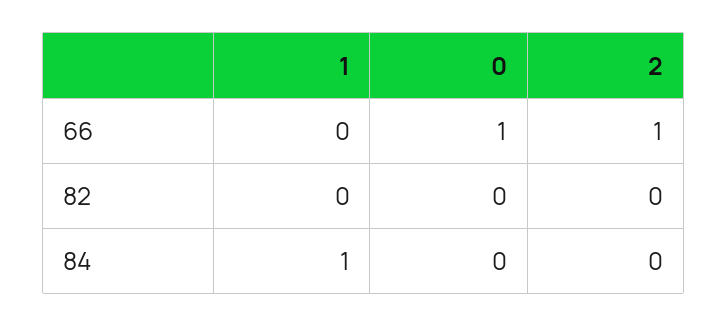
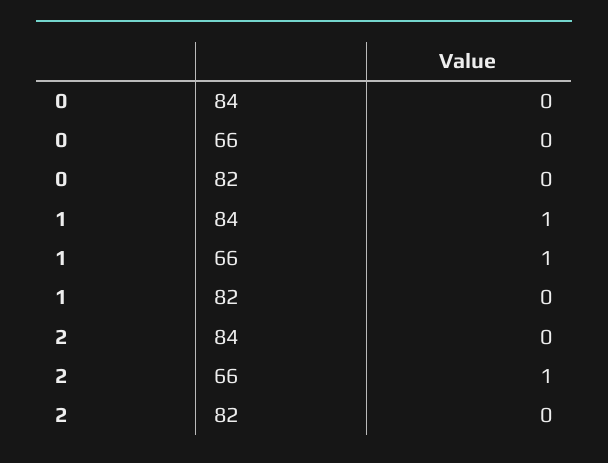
  {
    "1": {
-     "66": 0,
+     "66": 1,
      "82": 0,
      "84": 1
    },
    "0": {
-     "66": 1,
+     "66": 0,
      "82": 0,
      "84": 0
    },
    "2": {
      "66": 1,
      "82": 0,
      "84": 0
    }
  }

